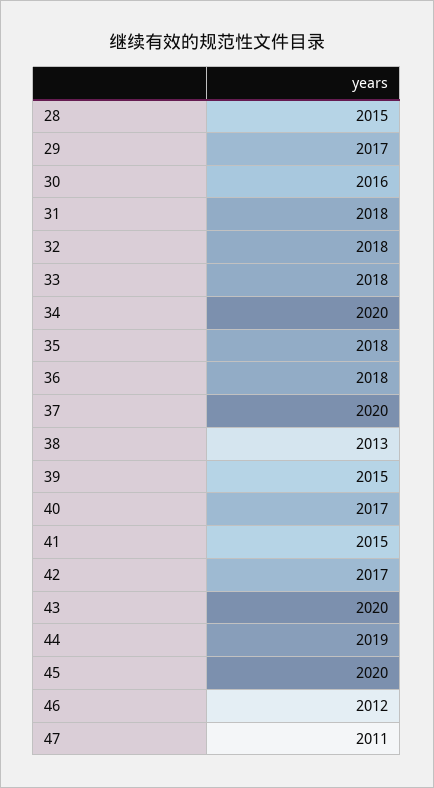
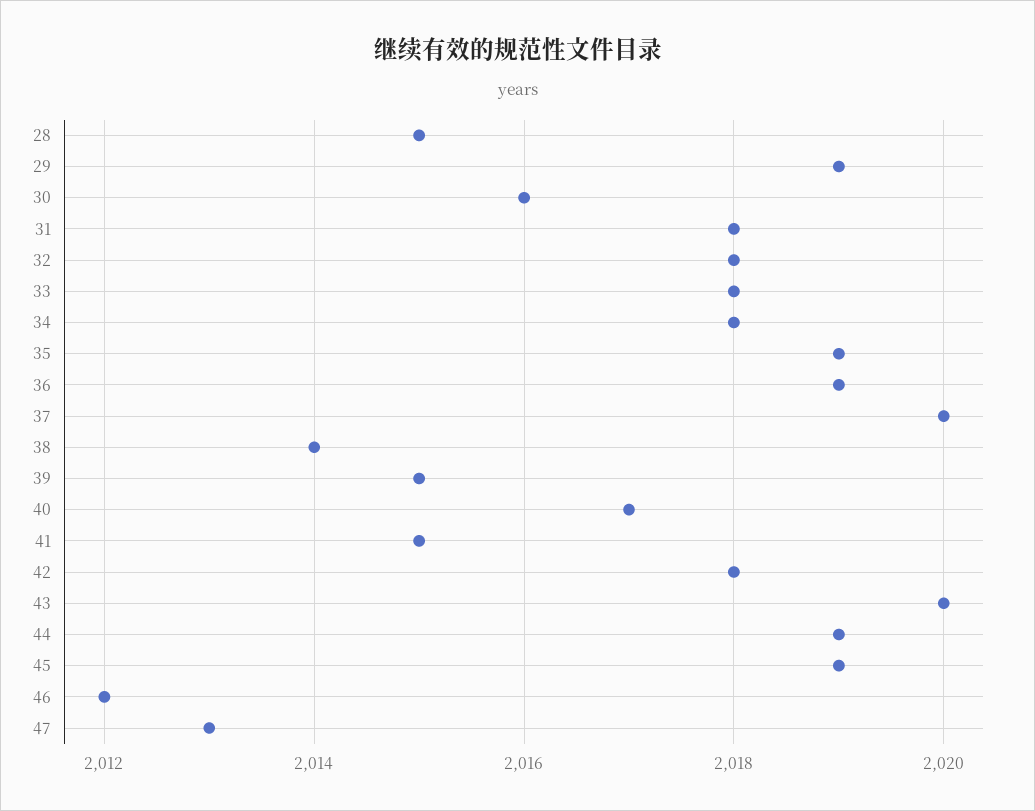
  {
    "28": 2015,
-   "29": 2017,
+   "29": 2019,
    "30": 2016,
    "31": 2018,
    "32": 2018,
    "33": 2018,
-   "34": 2020,
+   "34": 2018,
-   "35": 2018,
+   "35": 2019,
-   "36": 2018,
+   "36": 2019,
    "37": 2020,
-   "38": 2013,
+   "38": 2014,
    "39": 2015,
    "40": 2017,
    "41": 2015,
-   "42": 2017,
+   "42": 2018,
    "43": 2020,
    "44": 2019,
-   "45": 2020,
+   "45": 2019,
    "46": 2012,
-   "47": 2011
+   "47": 2013
  }

